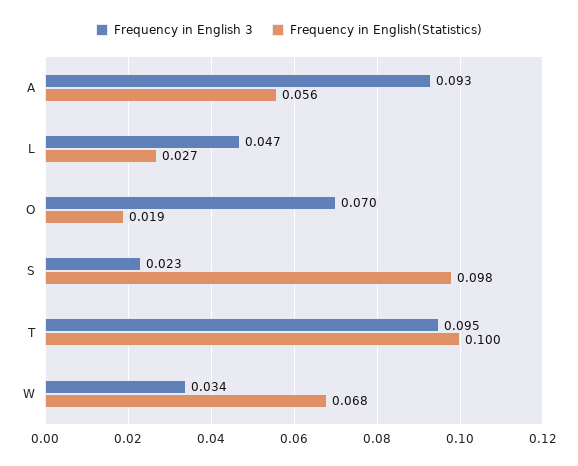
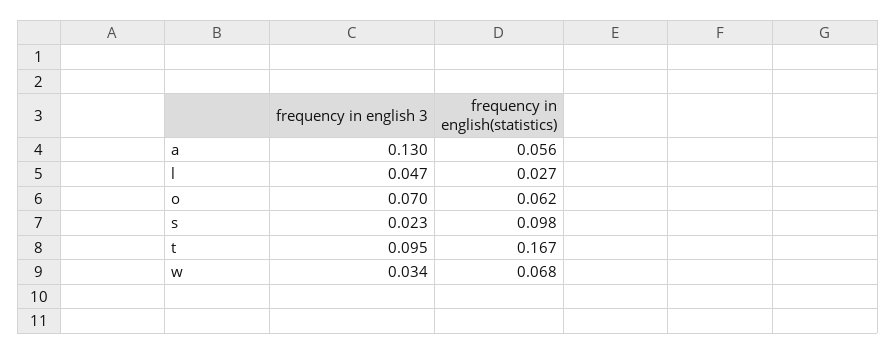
  {
    "Frequency in English 3": {
-     "A": 0.093,
+     "A": 0.13,
      "L": 0.047,
      "O": 0.07,
      "S": 0.023,
      "T": 0.095,
      "W": 0.034
    },
    "Frequency in English(Statistics)": {
      "A": 0.056,
      "L": 0.027,
-     "O": 0.019,
+     "O": 0.062,
      "S": 0.098,
-     "T": 0.1,
+     "T": 0.167,
      "W": 0.068
    }
  }

